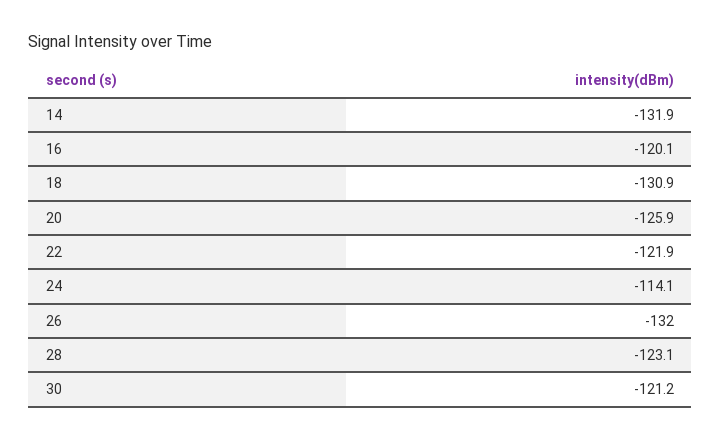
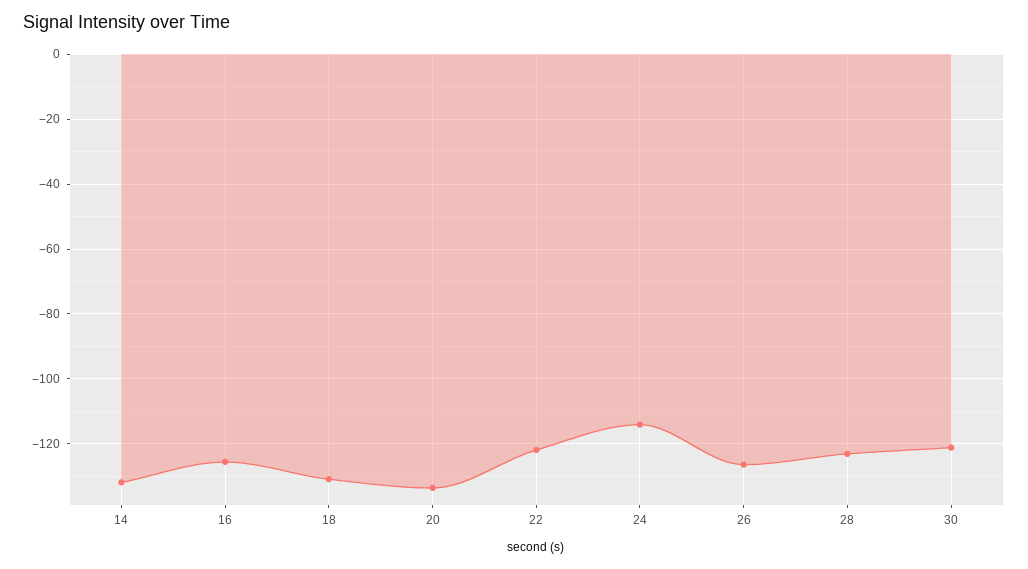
  {
    "14": -131.9,
-   "16": -120.1,
+   "16": -126,
    "18": -130.9,
-   "20": -125.9,
+   "20": -134,
    "22": -121.9,
    "24": -114.1,
-   "26": -132,
+   "26": -126,
    "28": -123.1,
    "30": -121.2
  }

